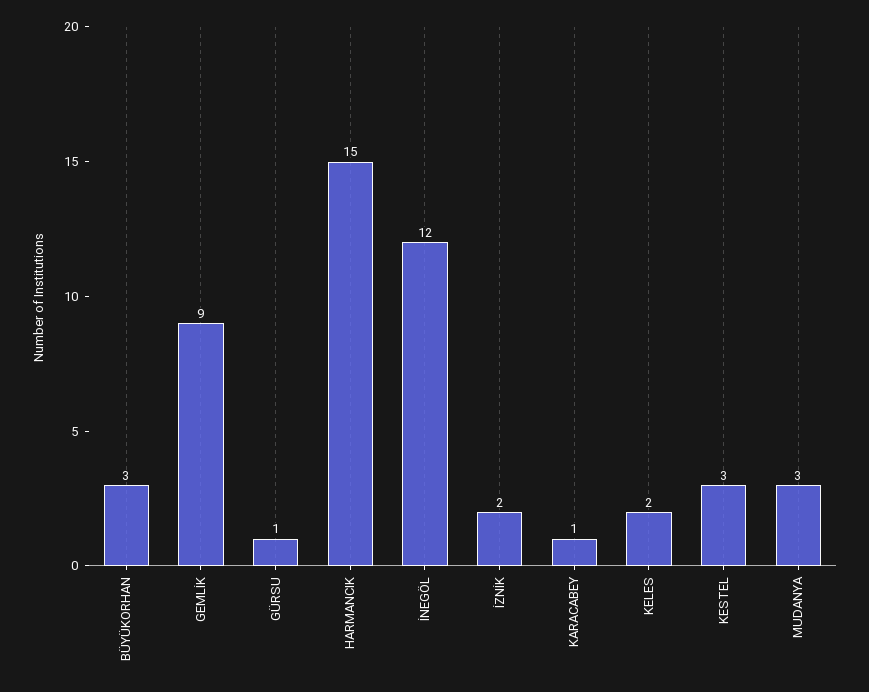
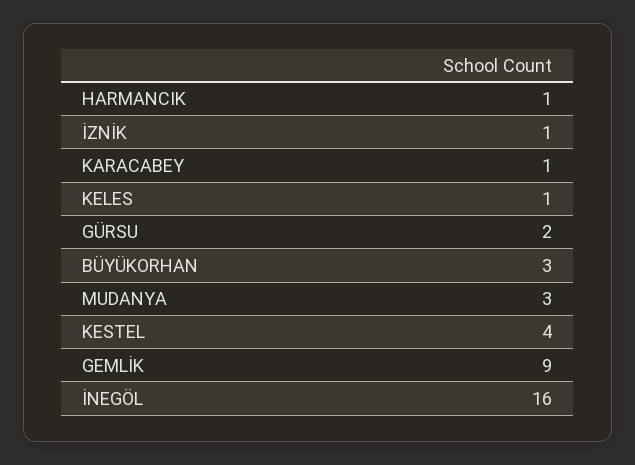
  {
    "BÜYÜKORHAN": 3,
    "GEMLİK": 9,
-   "GÜRSU": 1,
+   "GÜRSU": 2,
-   "HARMANCIK": 15,
+   "HARMANCIK": 1,
-   "İNEGÖL": 12,
+   "İNEGÖL": 16,
-   "İZNİK": 2,
+   "İZNİK": 1,
    "KARACABEY": 1,
-   "KELES": 2,
+   "KELES": 1,
-   "KESTEL": 3,
+   "KESTEL": 4,
    "MUDANYA": 3
  }

